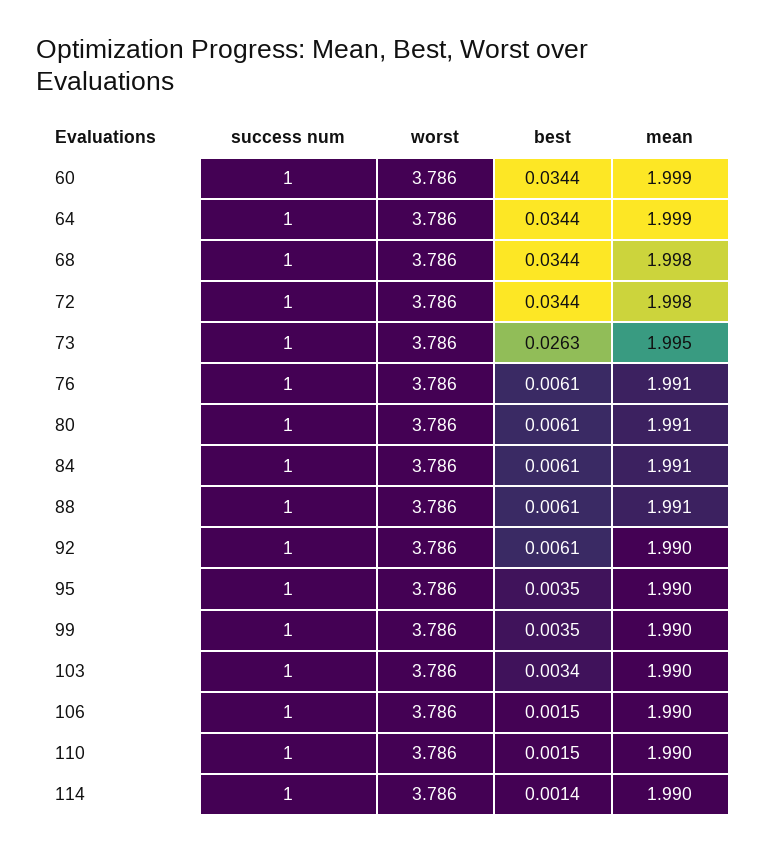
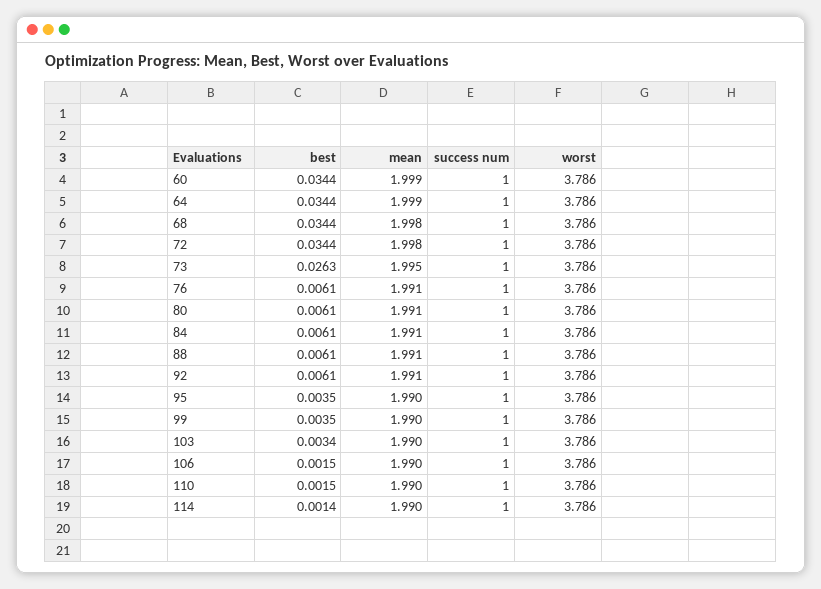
  {
    "success num": {
      "60": 1,
      "64": 1,
      "68": 1,
      "72": 1,
      "73": 1,
      "76": 1,
      "80": 1,
      "84": 1,
      "88": 1,
      "92": 1,
      "95": 1,
      "99": 1,
      "103": 1,
      "106": 1,
      "110": 1,
      "114": 1
    },
    "worst": {
      "60": 3.786,
      "64": 3.786,
      "68": 3.786,
      "72": 3.786,
      "73": 3.786,
      "76": 3.786,
      "80": 3.786,
      "84": 3.786,
      "88": 3.786,
      "92": 3.786,
      "95": 3.786,
      "99": 3.786,
      "103": 3.786,
      "106": 3.786,
      "110": 3.786,
      "114": 3.786
    },
    "best": {
      "60": 0.0344,
      "64": 0.0344,
      "68": 0.0344,
      "72": 0.0344,
      "73": 0.0263,
      "76": 0.0061,
      "80": 0.0061,
      "84": 0.0061,
      "88": 0.0061,
      "92": 0.0061,
      "95": 0.0035,
      "99": 0.0035,
      "103": 0.0034,
      "106": 0.0015,
      "110": 0.0015,
      "114": 0.0014
    },
    "mean": {
      "60": 1.999,
      "64": 1.999,
      "68": 1.998,
      "72": 1.998,
      "73": 1.995,
      "76": 1.991,
      "80": 1.991,
      "84": 1.991,
      "88": 1.991,
-     "92": 1.99,
+     "92": 1.991,
      "95": 1.99,
      "99": 1.99,
      "103": 1.99,
      "106": 1.99,
      "110": 1.99,
      "114": 1.99
    }
  }

